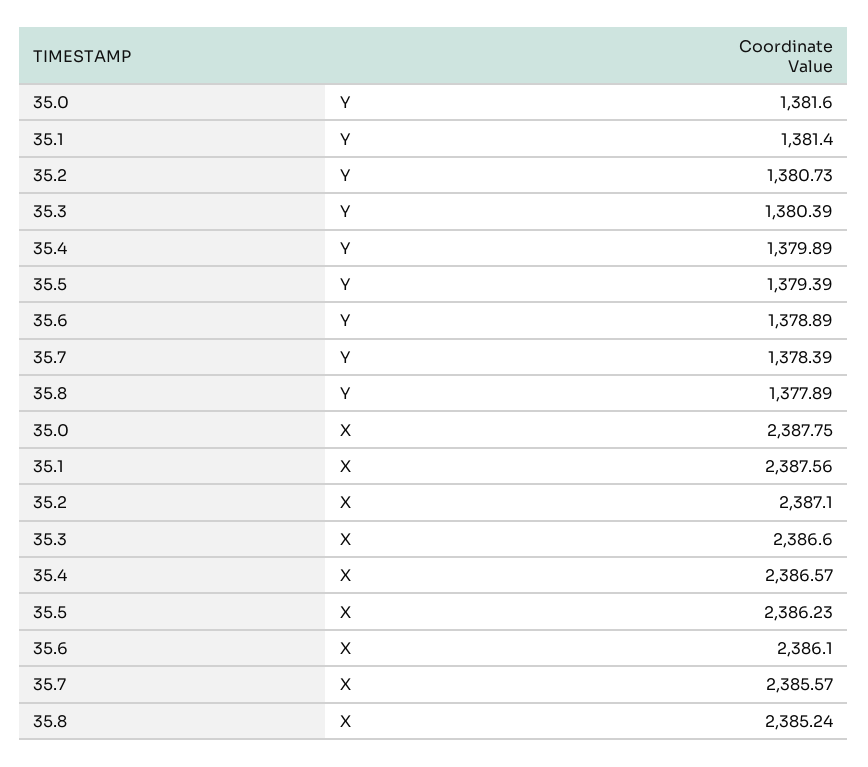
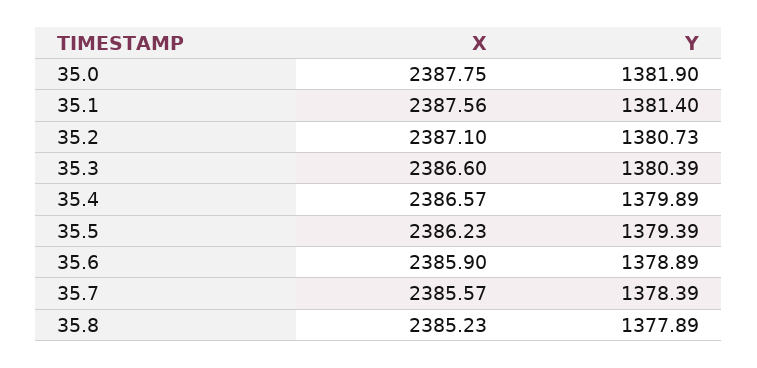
  {
    "35.0": {
-     "Y": 1381.6,
+     "Y": 1381.9,
      "X": 2387.75
    },
    "35.1": {
      "Y": 1381.4,
      "X": 2387.56
    },
    "35.2": {
      "Y": 1380.73,
      "X": 2387.1
    },
    "35.3": {
      "Y": 1380.39,
      "X": 2386.6
    },
    "35.4": {
      "Y": 1379.89,
      "X": 2386.57
    },
    "35.5": {
      "Y": 1379.39,
      "X": 2386.23
    },
    "35.6": {
      "Y": 1378.89,
-     "X": 2386.1
+     "X": 2385.9
    },
    "35.7": {
      "Y": 1378.39,
      "X": 2385.57
    },
    "35.8": {
      "Y": 1377.89,
-     "X": 2385.24
+     "X": 2385.23
    }
  }

